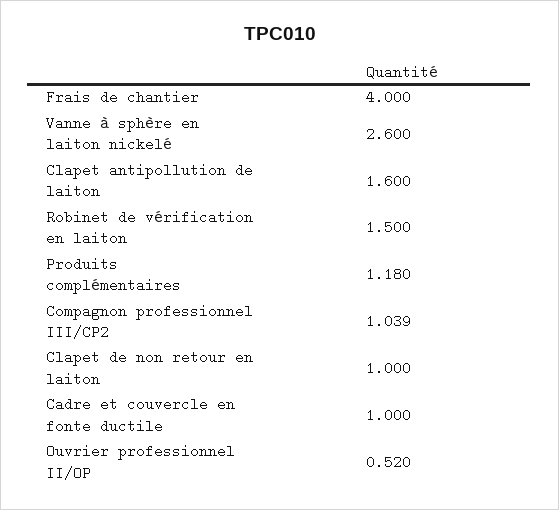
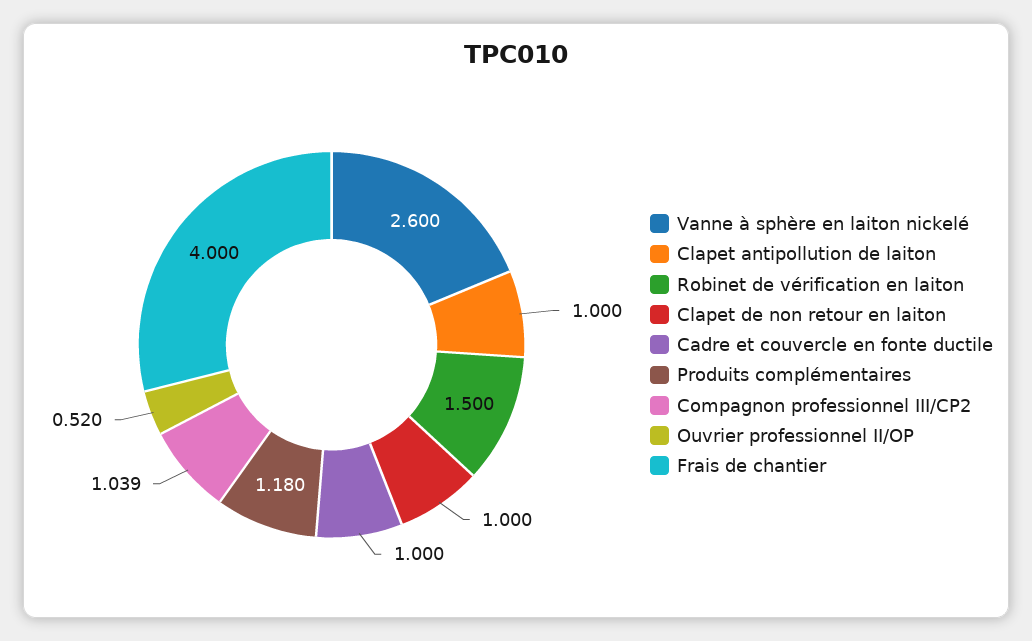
  {
    "Frais de chantier": 4,
    "Vanne à sphère en laiton nickelé": 2.6,
-   "Clapet antipollution de laiton": 1.6,
+   "Clapet antipollution de laiton": 1,
    "Robinet de vérification en laiton": 1.5,
    "Produits complémentaires": 1.18,
    "Compagnon professionnel III/CP2": 1.039,
    "Clapet de non retour en laiton": 1,
    "Cadre et couvercle en fonte ductile": 1,
    "Ouvrier professionnel II/OP": 0.52
  }

